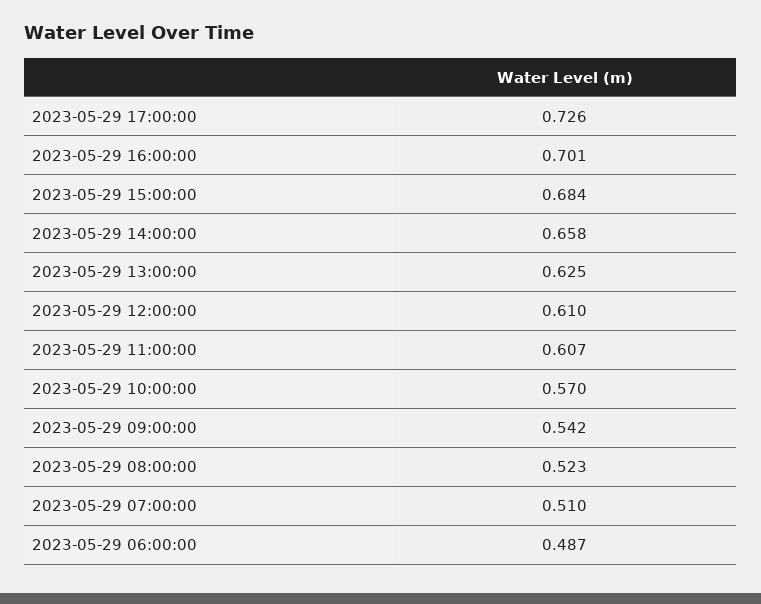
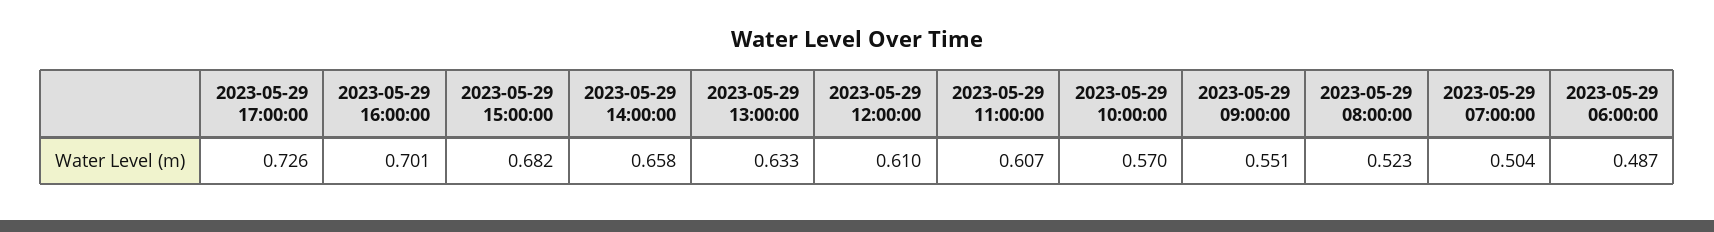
  {
    "2023-05-29 17:00:00": 0.726,
    "2023-05-29 16:00:00": 0.701,
-   "2023-05-29 15:00:00": 0.684,
+   "2023-05-29 15:00:00": 0.682,
    "2023-05-29 14:00:00": 0.658,
-   "2023-05-29 13:00:00": 0.625,
+   "2023-05-29 13:00:00": 0.633,
    "2023-05-29 12:00:00": 0.61,
    "2023-05-29 11:00:00": 0.607,
    "2023-05-29 10:00:00": 0.57,
-   "2023-05-29 09:00:00": 0.542,
+   "2023-05-29 09:00:00": 0.551,
    "2023-05-29 08:00:00": 0.523,
-   "2023-05-29 07:00:00": 0.51,
+   "2023-05-29 07:00:00": 0.504,
    "2023-05-29 06:00:00": 0.487
  }

